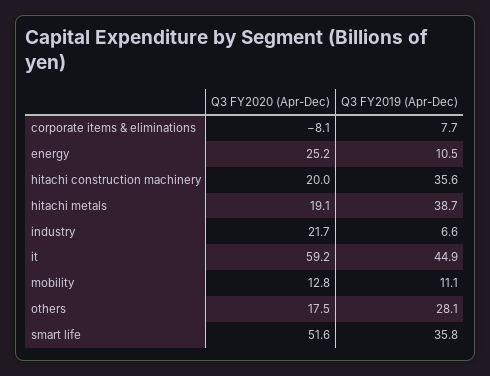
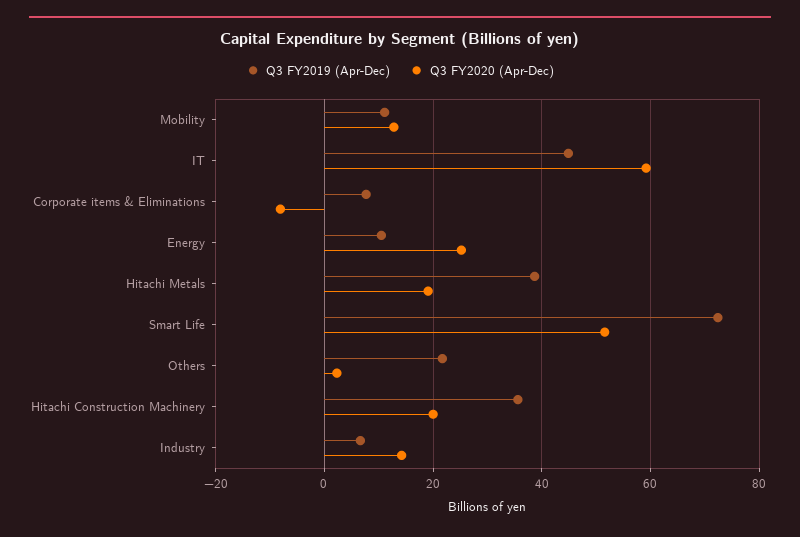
  {
    "Q3 FY2020 (Apr-Dec)": {
      "corporate items & eliminations": -8.1,
      "energy": 25.2,
      "hitachi construction machinery": 20,
      "hitachi metals": 19.1,
-     "industry": 21.7,
+     "industry": 14,
      "it": 59.2,
      "mobility": 12.8,
-     "others": 17.5,
+     "others": 2,
      "smart life": 51.6
    },
    "Q3 FY2019 (Apr-Dec)": {
      "corporate items & eliminations": 7.7,
      "energy": 10.5,
      "hitachi construction machinery": 35.6,
      "hitachi metals": 38.7,
      "industry": 6.6,
      "it": 44.9,
      "mobility": 11.1,
-     "others": 28.1,
+     "others": 22,
-     "smart life": 35.8
+     "smart life": 72
    }
  }

